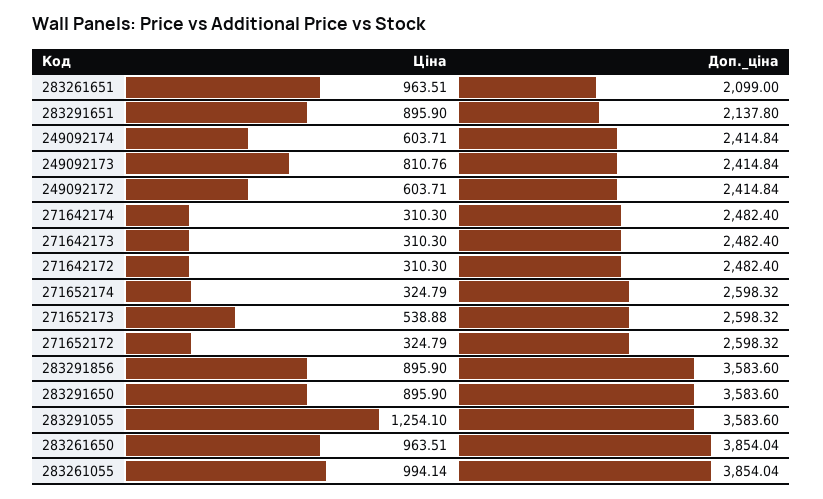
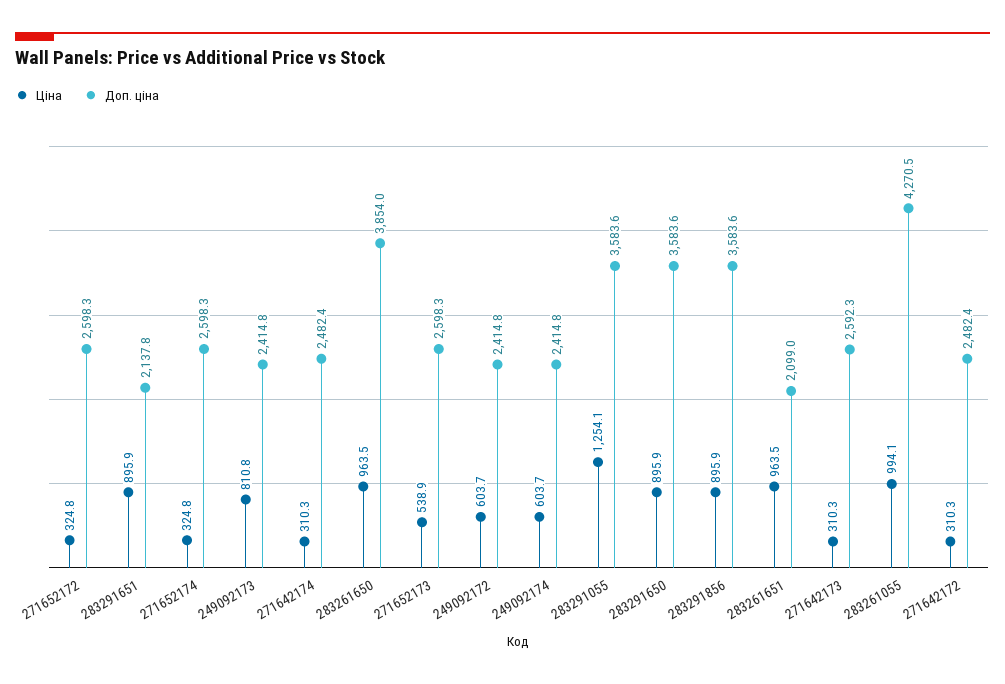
  {
    "Ціна": {
      "283261651": 963.51,
      "283291651": 895.9,
      "249092174": 603.71,
      "249092173": 810.76,
      "249092172": 603.71,
      "271642174": 310.3,
      "271642173": 310.3,
      "271642172": 310.3,
      "271652174": 324.79,
      "271652173": 538.88,
      "271652172": 324.79,
      "283291856": 895.9,
      "283291650": 895.9,
      "283291055": 1254.1,
      "283261650": 963.51,
      "283261055": 994.14
    },
    "Доп._ціна": {
      "283261651": 2099,
      "283291651": 2137.8,
      "249092174": 2414.84,
      "249092173": 2414.84,
      "249092172": 2414.84,
      "271642174": 2482.4,
-     "271642173": 2482.4,
+     "271642173": 2592.3,
      "271642172": 2482.4,
      "271652174": 2598.32,
      "271652173": 2598.32,
      "271652172": 2598.32,
      "283291856": 3583.6,
      "283291650": 3583.6,
      "283291055": 3583.6,
      "283261650": 3854.04,
-     "283261055": 3854.04
+     "283261055": 4270.5
    }
  }

